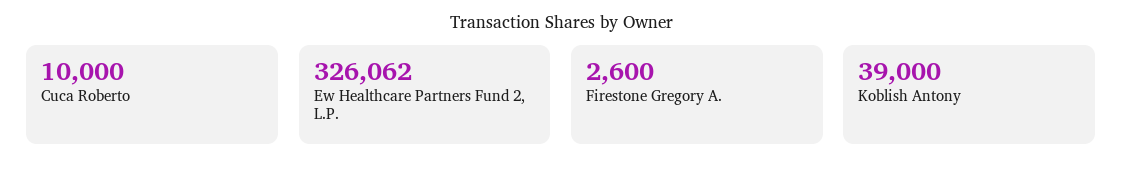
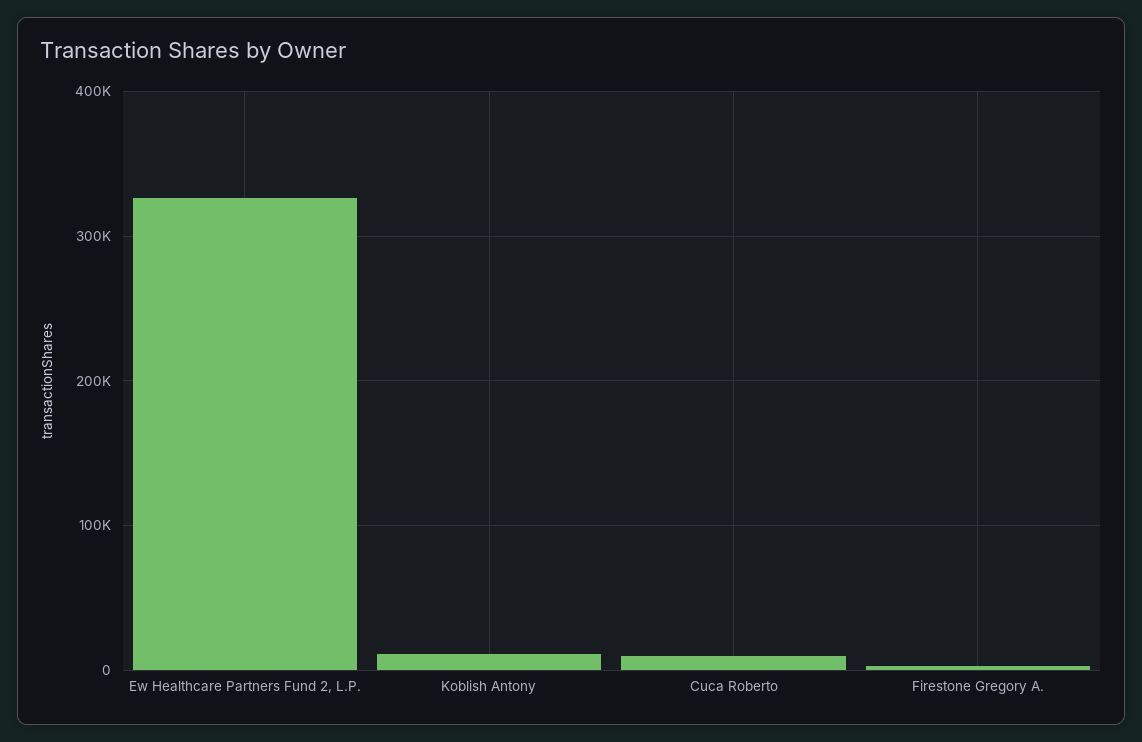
  {
    "Cuca Roberto": 10000,
    "Ew Healthcare Partners Fund 2, L.P.": 326062,
    "Firestone Gregory A.": 2600,
-   "Koblish Antony": 39000
+   "Koblish Antony": 10000
  }

